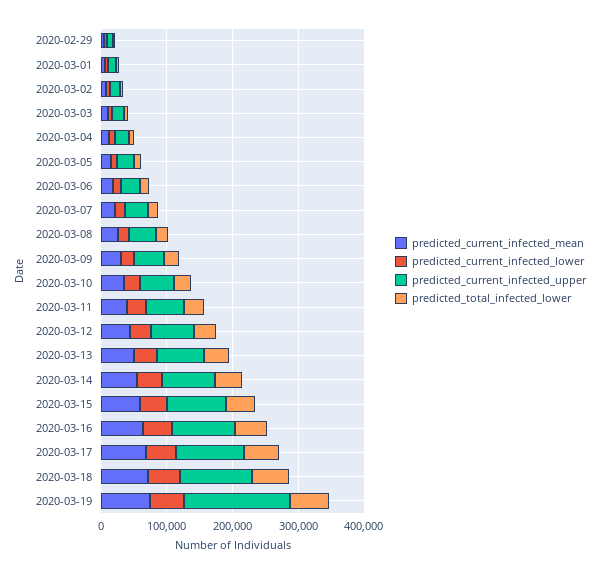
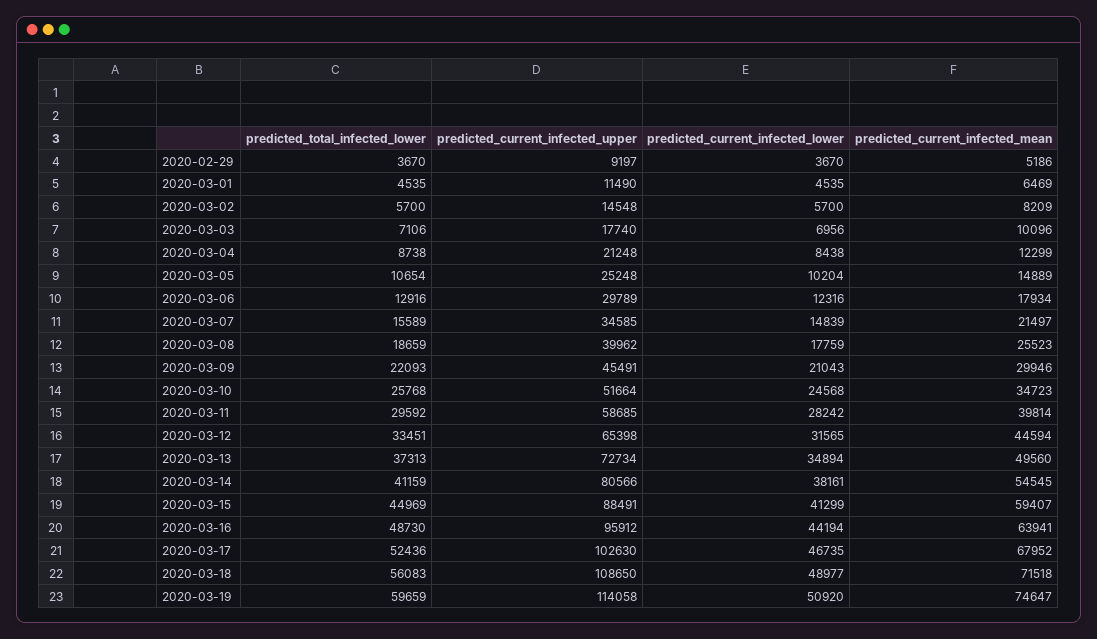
  {
    "predicted_current_infected_mean": {
      "2020-02-29": 5186,
      "2020-03-01": 6469,
      "2020-03-02": 8209,
      "2020-03-03": 10096,
      "2020-03-04": 12299,
      "2020-03-05": 14889,
      "2020-03-06": 17934,
      "2020-03-07": 21497,
      "2020-03-08": 25523,
      "2020-03-09": 29946,
      "2020-03-10": 34723,
      "2020-03-11": 39814,
      "2020-03-12": 44594,
      "2020-03-13": 49560,
      "2020-03-14": 54545,
      "2020-03-15": 59407,
      "2020-03-16": 63941,
      "2020-03-17": 67952,
      "2020-03-18": 71518,
      "2020-03-19": 74647
    },
    "predicted_current_infected_lower": {
      "2020-02-29": 3670,
      "2020-03-01": 4535,
      "2020-03-02": 5700,
      "2020-03-03": 6956,
      "2020-03-04": 8438,
      "2020-03-05": 10204,
      "2020-03-06": 12316,
      "2020-03-07": 14839,
      "2020-03-08": 17759,
      "2020-03-09": 21043,
      "2020-03-10": 24568,
      "2020-03-11": 28242,
      "2020-03-12": 31565,
      "2020-03-13": 34894,
      "2020-03-14": 38161,
      "2020-03-15": 41299,
      "2020-03-16": 44194,
      "2020-03-17": 46735,
      "2020-03-18": 48977,
      "2020-03-19": 50920
    },
    "predicted_current_infected_upper": {
      "2020-02-29": 9197,
      "2020-03-01": 11490,
      "2020-03-02": 14548,
      "2020-03-03": 17740,
      "2020-03-04": 21248,
      "2020-03-05": 25248,
      "2020-03-06": 29789,
      "2020-03-07": 34585,
      "2020-03-08": 39962,
      "2020-03-09": 45491,
      "2020-03-10": 51664,
      "2020-03-11": 58685,
      "2020-03-12": 65398,
      "2020-03-13": 72734,
      "2020-03-14": 80566,
      "2020-03-15": 88491,
      "2020-03-16": 95912,
      "2020-03-17": 102630,
      "2020-03-18": 108650,
-     "2020-03-19": 160000
+     "2020-03-19": 114058
    },
    "predicted_total_infected_lower": {
      "2020-02-29": 3670,
      "2020-03-01": 4535,
      "2020-03-02": 5700,
      "2020-03-03": 7106,
      "2020-03-04": 8738,
      "2020-03-05": 10654,
      "2020-03-06": 12916,
      "2020-03-07": 15589,
      "2020-03-08": 18659,
      "2020-03-09": 22093,
      "2020-03-10": 25768,
      "2020-03-11": 29592,
      "2020-03-12": 33451,
      "2020-03-13": 37313,
      "2020-03-14": 41159,
      "2020-03-15": 44969,
      "2020-03-16": 48730,
      "2020-03-17": 52436,
      "2020-03-18": 56083,
      "2020-03-19": 59659
    }
  }

